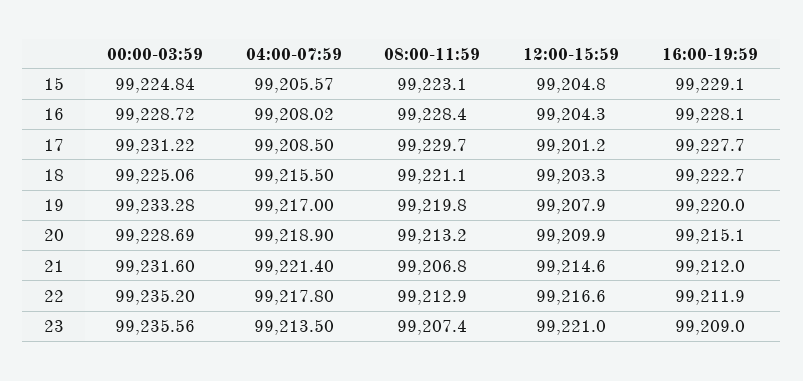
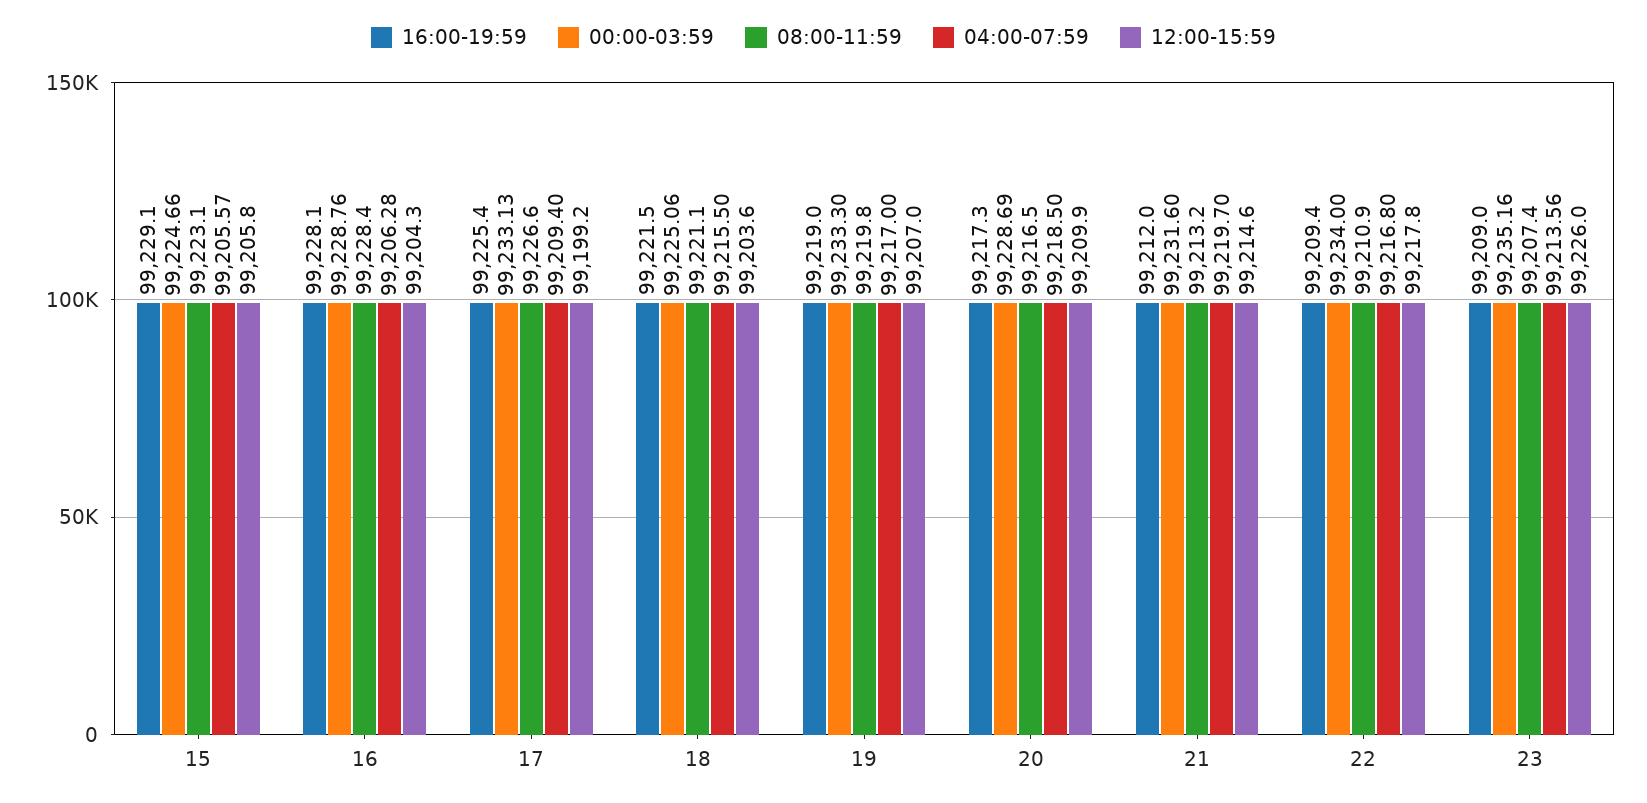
  {
    "00:00-03:59": {
-     "15": 99224.84,
+     "15": 99224.66,
-     "16": 99228.72,
+     "16": 99228.76,
-     "17": 99231.22,
+     "17": 99233.13,
      "18": 99225.06,
-     "19": 99233.28,
+     "19": 99233.3,
      "20": 99228.69,
      "21": 99231.6,
-     "22": 99235.2,
+     "22": 99234,
-     "23": 99235.56
+     "23": 99235.16
    },
    "04:00-07:59": {
      "15": 99205.57,
-     "16": 99208.02,
+     "16": 99206.28,
-     "17": 99208.5,
+     "17": 99209.4,
      "18": 99215.5,
      "19": 99217,
-     "20": 99218.9,
+     "20": 99218.5,
-     "21": 99221.4,
+     "21": 99219.7,
-     "22": 99217.8,
+     "22": 99216.8,
-     "23": 99213.5
+     "23": 99213.56
    },
    "08:00-11:59": {
      "15": 99223.1,
      "16": 99228.4,
-     "17": 99229.7,
+     "17": 99226.6,
      "18": 99221.1,
      "19": 99219.8,
-     "20": 99213.2,
+     "20": 99216.5,
-     "21": 99206.8,
+     "21": 99213.2,
-     "22": 99212.9,
+     "22": 99210.9,
      "23": 99207.4
    },
    "12:00-15:59": {
-     "15": 99204.8,
+     "15": 99205.8,
      "16": 99204.3,
-     "17": 99201.2,
+     "17": 99199.2,
-     "18": 99203.3,
+     "18": 99203.6,
-     "19": 99207.9,
+     "19": 99207,
      "20": 99209.9,
      "21": 99214.6,
-     "22": 99216.6,
+     "22": 99217.8,
-     "23": 99221
+     "23": 99226
    },
    "16:00-19:59": {
      "15": 99229.1,
      "16": 99228.1,
-     "17": 99227.7,
+     "17": 99225.4,
-     "18": 99222.7,
+     "18": 99221.5,
-     "19": 99220,
+     "19": 99219,
-     "20": 99215.1,
+     "20": 99217.3,
      "21": 99212,
-     "22": 99211.9,
+     "22": 99209.4,
      "23": 99209
    }
  }

